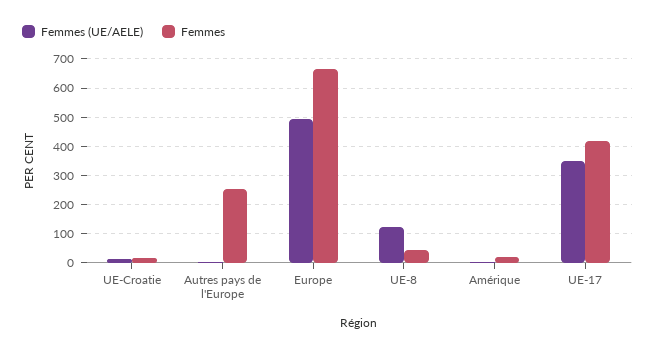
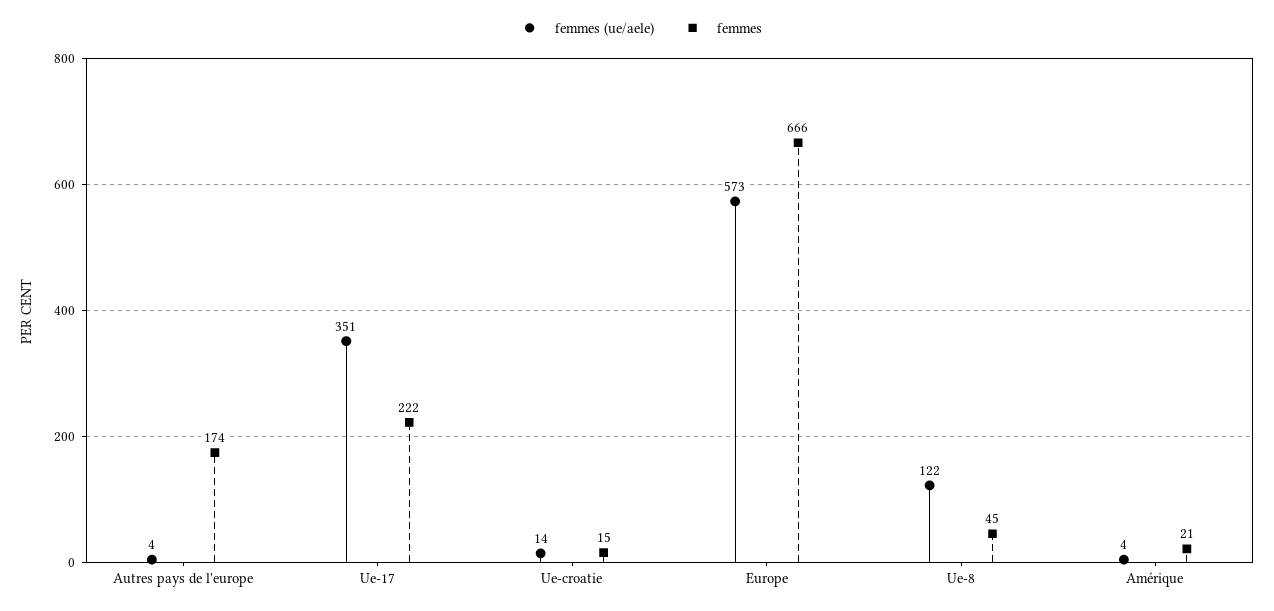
  {
    "Femmes (UE/AELE)": {
      "UE-Croatie": 14,
      "Autres pays de l'Europe": 4,
-     "Europe": 500,
+     "Europe": 573,
      "UE-8": 122,
      "Amérique": 4,
      "UE-17": 351
    },
    "Femmes": {
      "UE-Croatie": 15,
-     "Autres pays de l'Europe": 250,
+     "Autres pays de l'Europe": 174,
      "Europe": 666,
      "UE-8": 45,
      "Amérique": 21,
-     "UE-17": 425
+     "UE-17": 222
    }
  }

